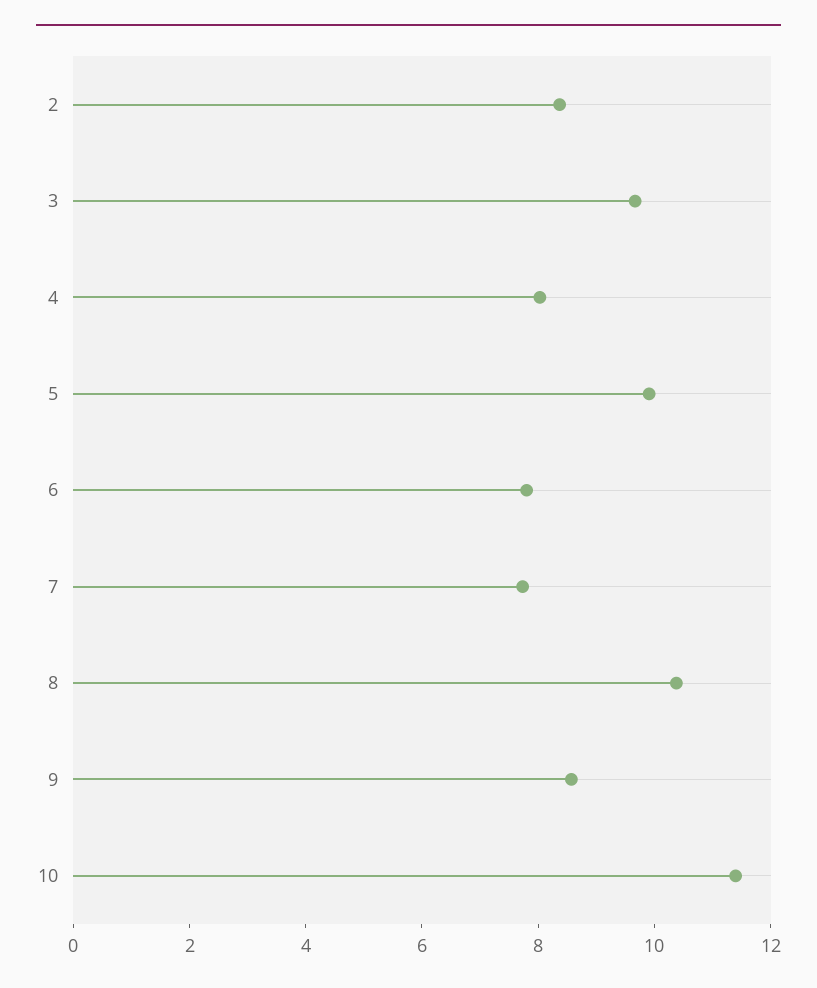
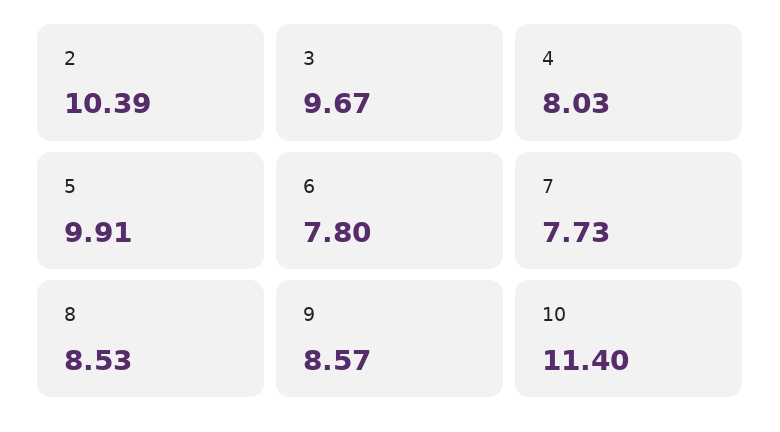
  {
-   "2": 8.5,
+   "2": 10.39,
    "3": 9.67,
    "4": 8.03,
    "5": 9.91,
    "6": 7.8,
    "7": 7.73,
-   "8": 10.5,
+   "8": 8.53,
    "9": 8.57,
    "10": 11.4
  }

